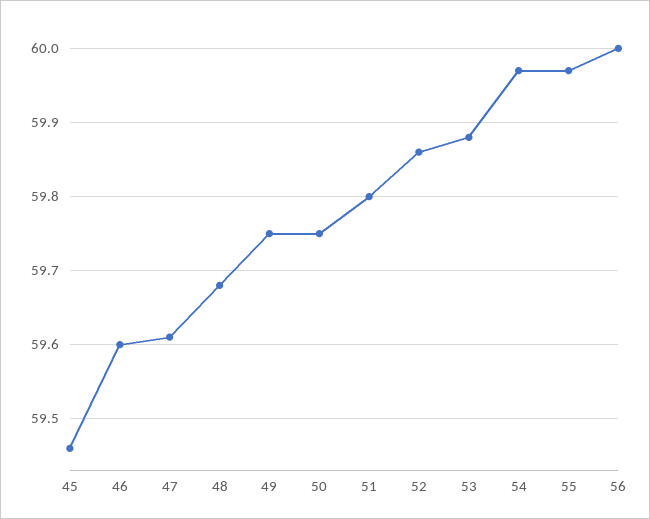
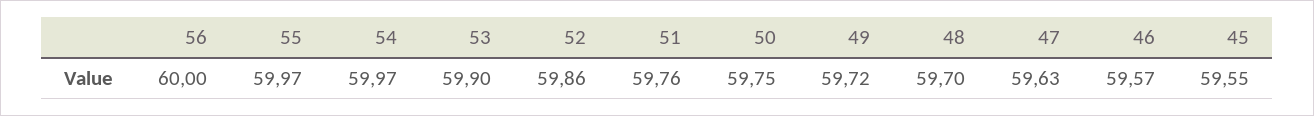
  {
-   "45": 59.46,
+   "45": 59.55,
-   "46": 59.6,
+   "46": 59.57,
-   "47": 59.61,
+   "47": 59.63,
-   "48": 59.68,
+   "48": 59.7,
-   "49": 59.75,
+   "49": 59.72,
    "50": 59.75,
-   "51": 59.8,
+   "51": 59.76,
    "52": 59.86,
-   "53": 59.88,
+   "53": 59.9,
    "54": 59.97,
    "55": 59.97,
    "56": 60
  }

